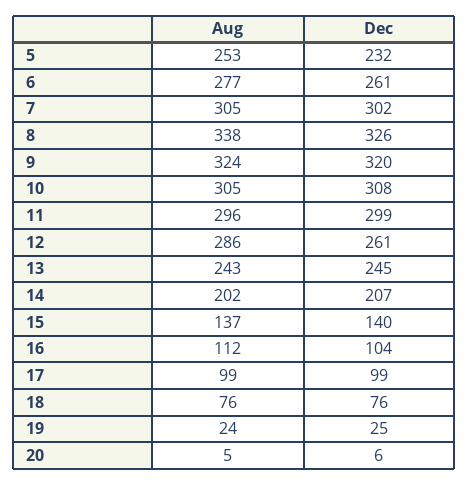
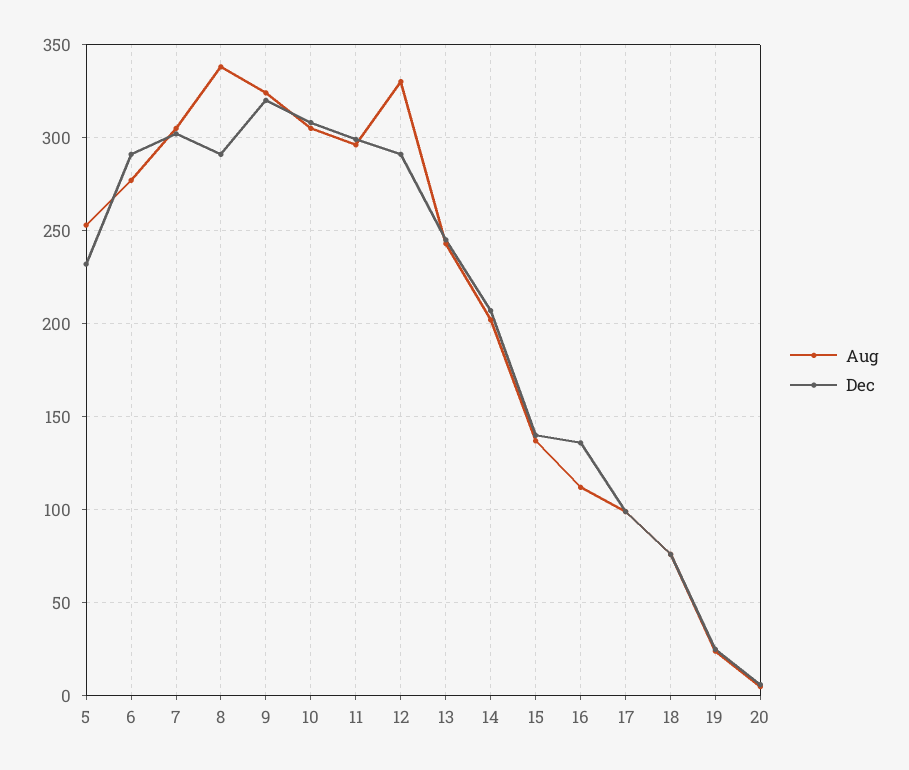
  {
    "Aug": {
      "5": 253,
      "6": 277,
      "7": 305,
      "8": 338,
      "9": 324,
      "10": 305,
      "11": 296,
-     "12": 286,
+     "12": 330,
      "13": 243,
      "14": 202,
      "15": 137,
      "16": 112,
      "17": 99,
      "18": 76,
      "19": 24,
      "20": 5
    },
    "Dec": {
      "5": 232,
-     "6": 261,
+     "6": 290,
      "7": 302,
-     "8": 326,
+     "8": 290,
      "9": 320,
      "10": 308,
      "11": 299,
-     "12": 261,
+     "12": 290,
      "13": 245,
      "14": 207,
      "15": 140,
-     "16": 104,
+     "16": 135,
      "17": 99,
      "18": 76,
      "19": 25,
      "20": 6
    }
  }

